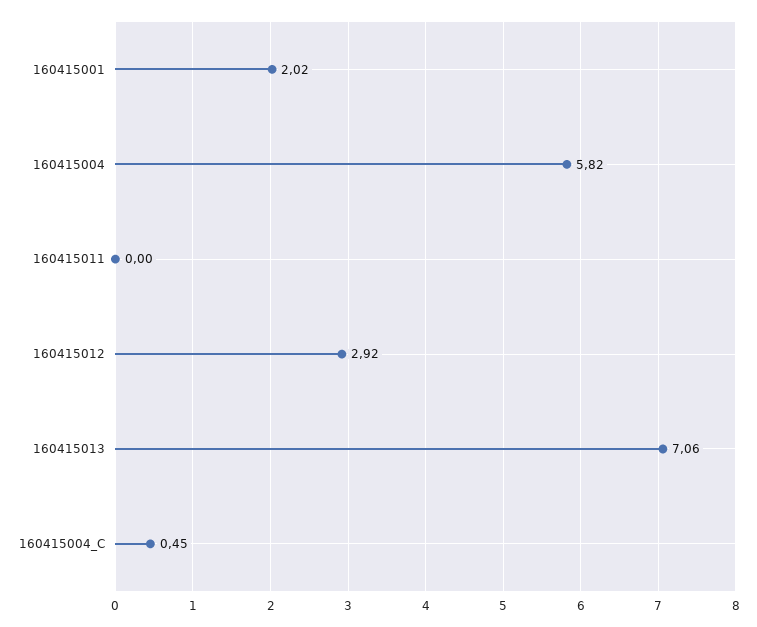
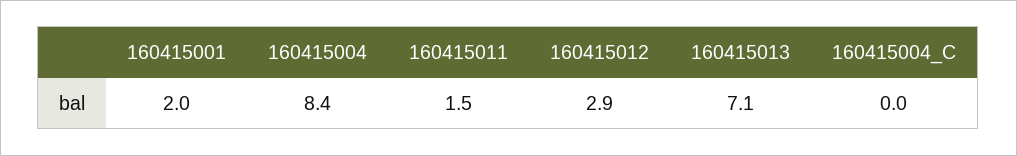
  {
    "160415001": 2.02,
-   "160415004": 5.82,
+   "160415004": 8.4,
-   "160415011": 0,
+   "160415011": 1.5,
    "160415012": 2.92,
    "160415013": 7.06,
-   "160415004_C": 0.45
+   "160415004_C": 0
  }

